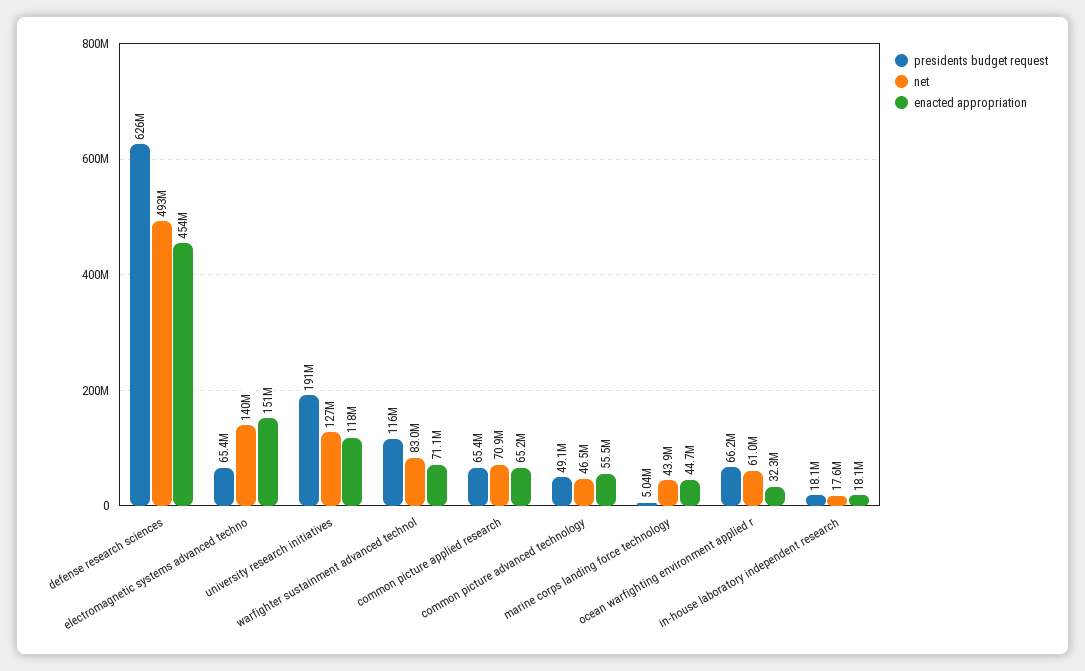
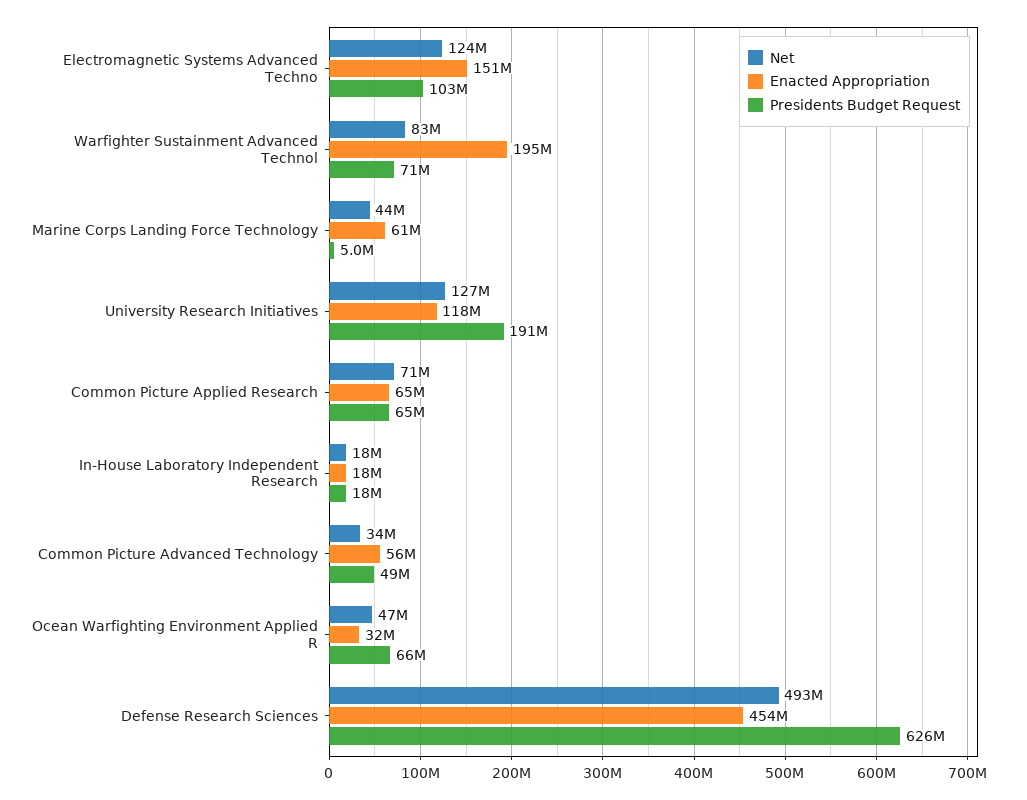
  {
    "presidents budget request": {
      "defense research sciences": 626000000,
-     "electromagnetic systems advanced techno": 65400000,
+     "electromagnetic systems advanced techno": 103000000,
      "university research initiatives": 191000000,
-     "warfighter sustainment advanced technol": 116000000,
+     "warfighter sustainment advanced technol": 71000000,
      "common picture applied research": 65400000,
      "common picture advanced technology": 49100000,
      "marine corps landing force technology": 5040000,
      "ocean warfighting environment applied r": 66200000,
      "in-house laboratory independent research": 18100000
    },
    "net": {
      "defense research sciences": 493000000,
-     "electromagnetic systems advanced techno": 140000000,
+     "electromagnetic systems advanced techno": 124000000,
      "university research initiatives": 127000000,
      "warfighter sustainment advanced technol": 83000000,
      "common picture applied research": 70900000,
-     "common picture advanced technology": 46500000,
+     "common picture advanced technology": 34000000,
      "marine corps landing force technology": 43900000,
-     "ocean warfighting environment applied r": 61000000,
+     "ocean warfighting environment applied r": 47000000,
      "in-house laboratory independent research": 17600000
    },
    "enacted appropriation": {
      "defense research sciences": 454000000,
      "electromagnetic systems advanced techno": 151000000,
      "university research initiatives": 118000000,
-     "warfighter sustainment advanced technol": 71100000,
+     "warfighter sustainment advanced technol": 195000000,
      "common picture applied research": 65200000,
      "common picture advanced technology": 55500000,
-     "marine corps landing force technology": 44700000,
+     "marine corps landing force technology": 61000000,
      "ocean warfighting environment applied r": 32300000,
      "in-house laboratory independent research": 18100000
    }
  }

